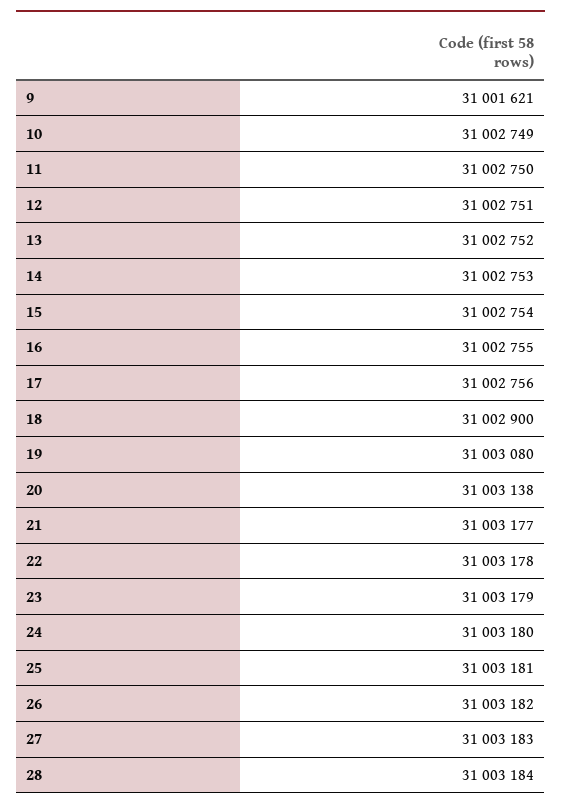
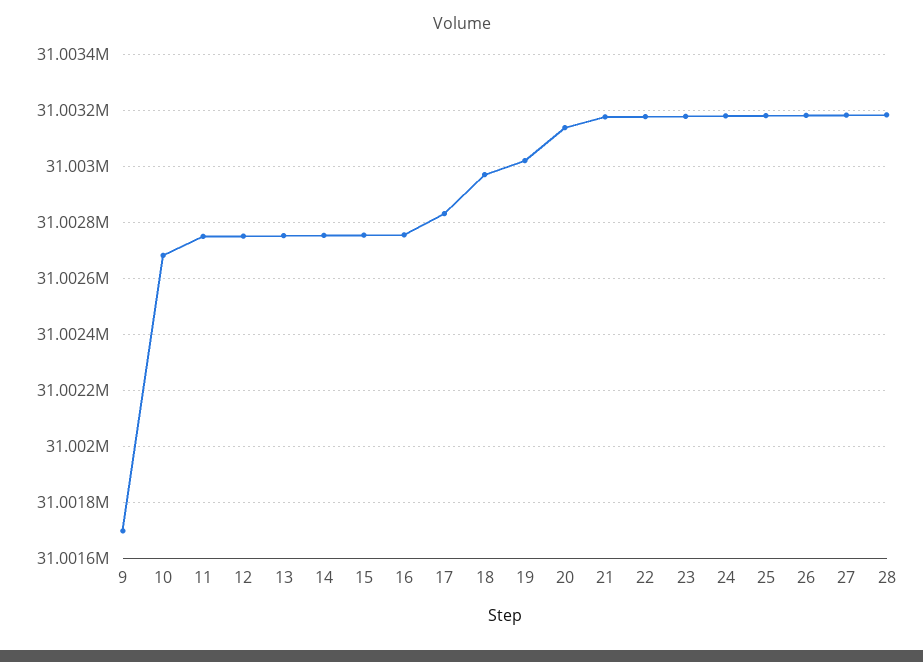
  {
-   "9": 31001621,
+   "9": 31001700,
-   "10": 31002749,
+   "10": 31002675,
    "11": 31002750,
    "12": 31002751,
    "13": 31002752,
    "14": 31002753,
    "15": 31002754,
    "16": 31002755,
-   "17": 31002756,
+   "17": 31002825,
-   "18": 31002900,
+   "18": 31002975,
-   "19": 31003080,
+   "19": 31003025,
    "20": 31003138,
    "21": 31003177,
    "22": 31003178,
    "23": 31003179,
    "24": 31003180,
    "25": 31003181,
    "26": 31003182,
    "27": 31003183,
    "28": 31003184
  }

